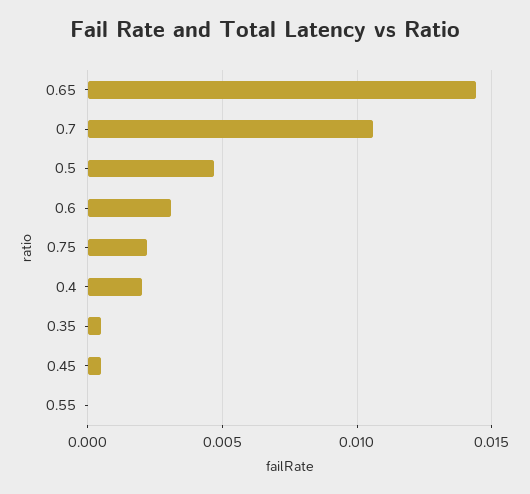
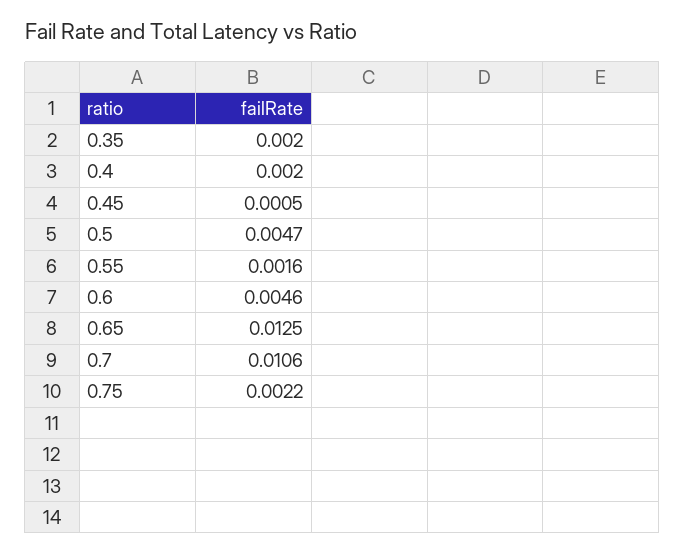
  {
-   "0.65": 0.0145,
+   "0.65": 0.0125,
    "0.7": 0.0106,
    "0.5": 0.0047,
-   "0.6": 0.003,
+   "0.6": 0.0046,
    "0.75": 0.0022,
    "0.4": 0.002,
-   "0.35": 0.0005,
+   "0.35": 0.002,
    "0.45": 0.0005,
-   "0.55": 0
+   "0.55": 0.0016
  }

